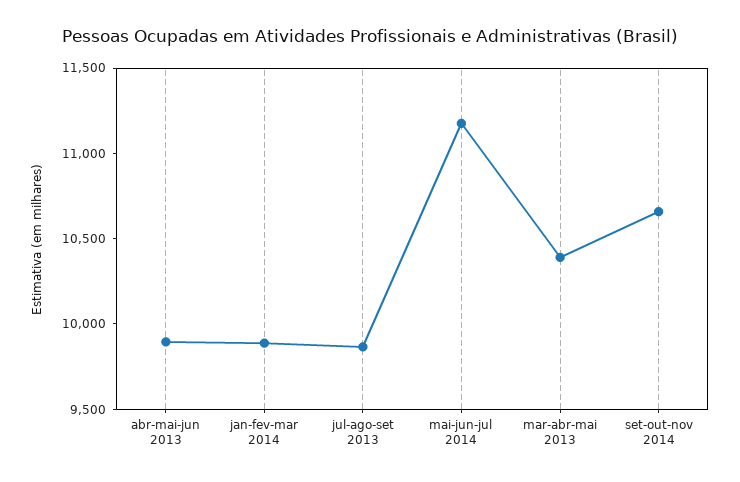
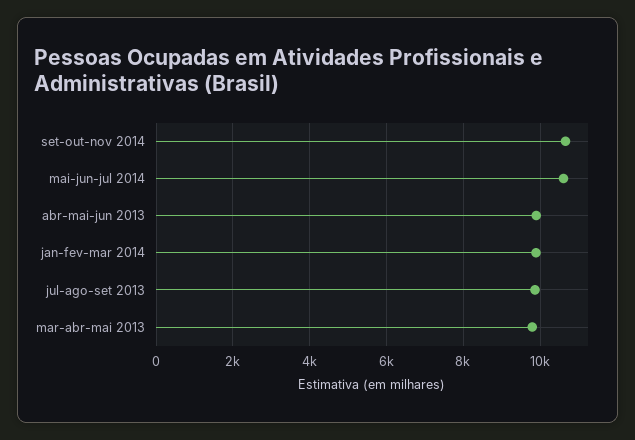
  {
    "abr-mai-jun 2013": 9900,
    "jan-fev-mar 2014": 9900,
    "jul-ago-set 2013": 9900,
-   "mai-jun-jul 2014": 11200,
+   "mai-jun-jul 2014": 10600,
-   "mar-abr-mai 2013": 10400,
+   "mar-abr-mai 2013": 9800,
    "set-out-nov 2014": 10700
  }

